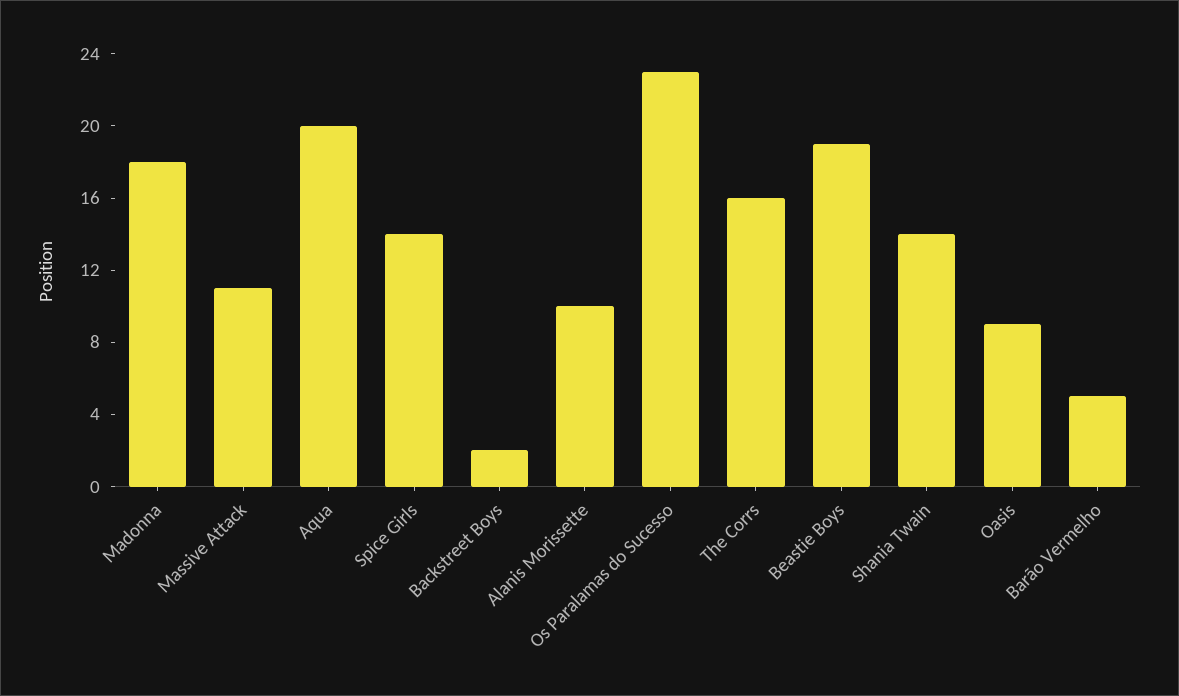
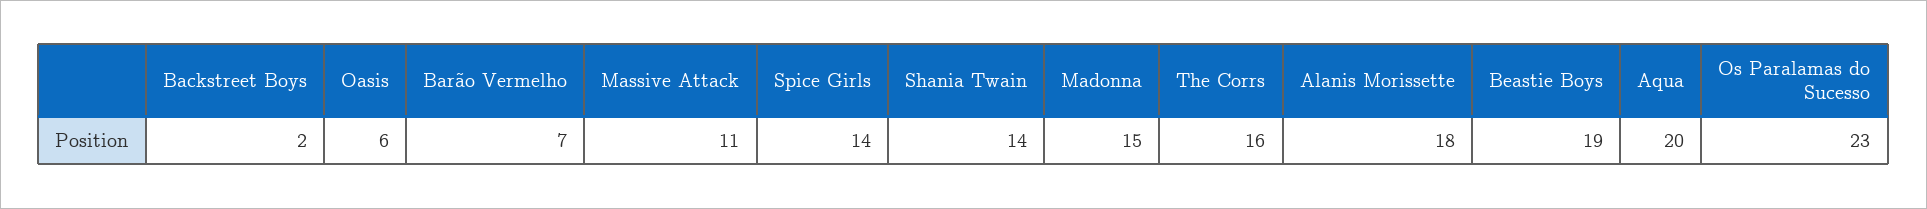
  {
-   "Madonna": 18,
+   "Madonna": 15,
    "Massive Attack": 11,
    "Aqua": 20,
    "Spice Girls": 14,
    "Backstreet Boys": 2,
-   "Alanis Morissette": 10,
+   "Alanis Morissette": 18,
    "Os Paralamas do Sucesso": 23,
    "The Corrs": 16,
    "Beastie Boys": 19,
    "Shania Twain": 14,
-   "Oasis": 9,
+   "Oasis": 6,
-   "Barão Vermelho": 5
+   "Barão Vermelho": 7
  }

